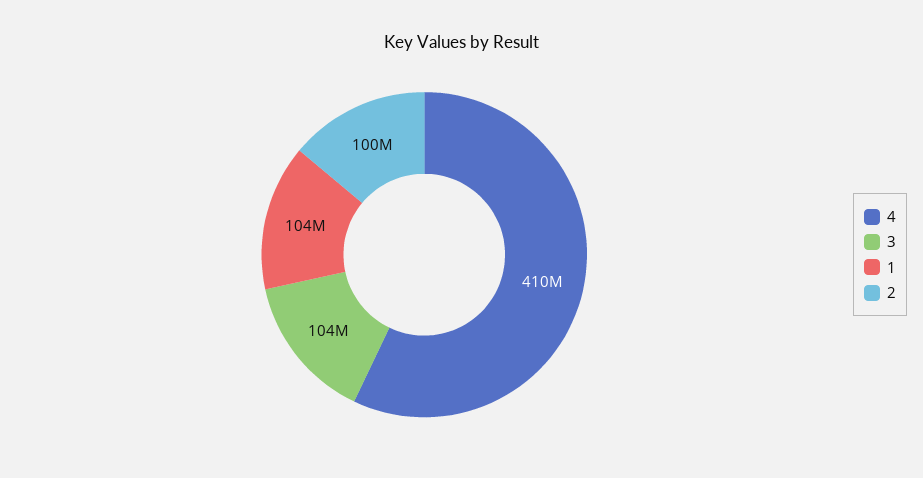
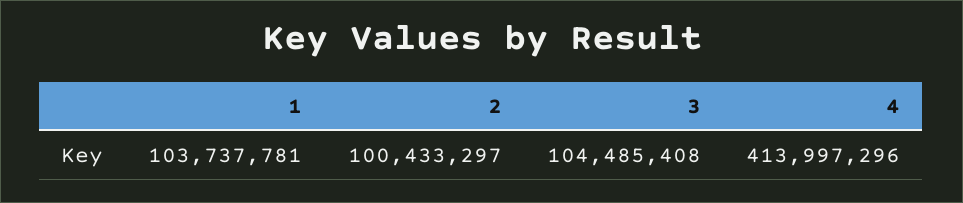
  {
-   "4": 410000000,
+   "4": 413997296,
    "3": 104485408,
    "1": 103737781,
    "2": 100433297
  }

